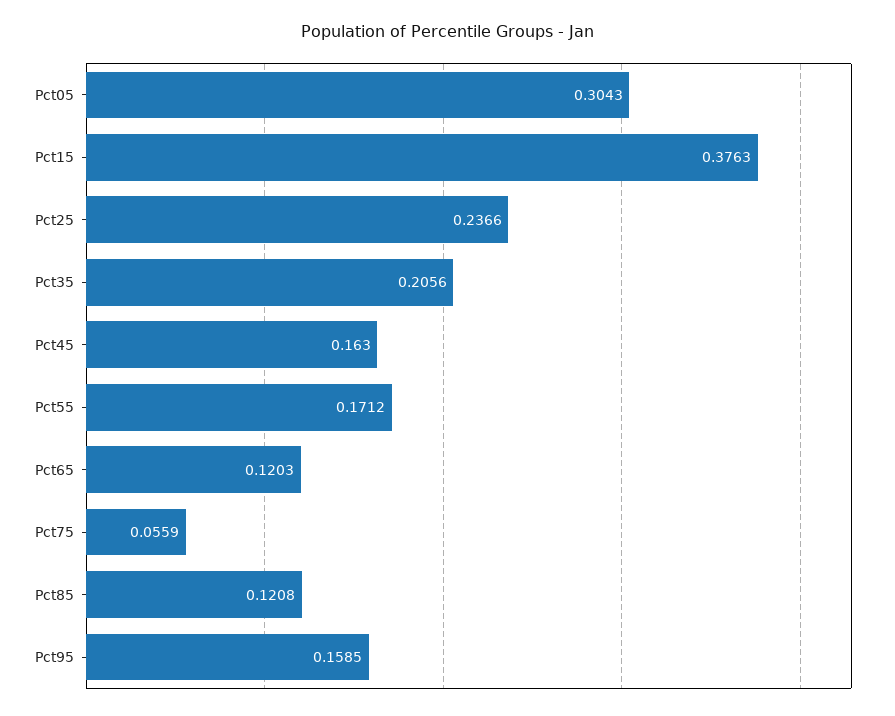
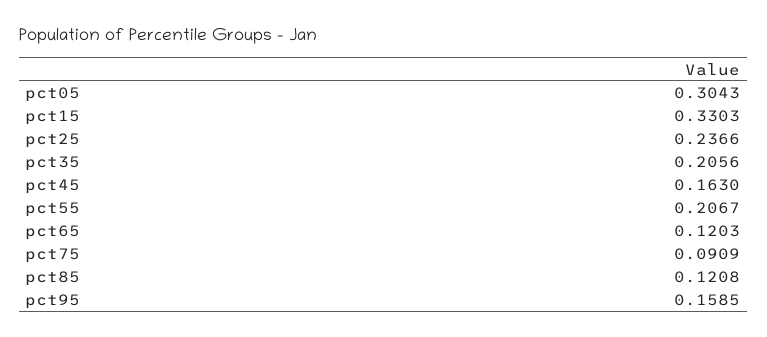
  {
    "Pct05": 0.3043,
-   "Pct15": 0.3763,
+   "Pct15": 0.3303,
    "Pct25": 0.2366,
    "Pct35": 0.2056,
    "Pct45": 0.163,
-   "Pct55": 0.1712,
+   "Pct55": 0.2067,
    "Pct65": 0.1203,
-   "Pct75": 0.0559,
+   "Pct75": 0.0909,
    "Pct85": 0.1208,
    "Pct95": 0.1585
  }

